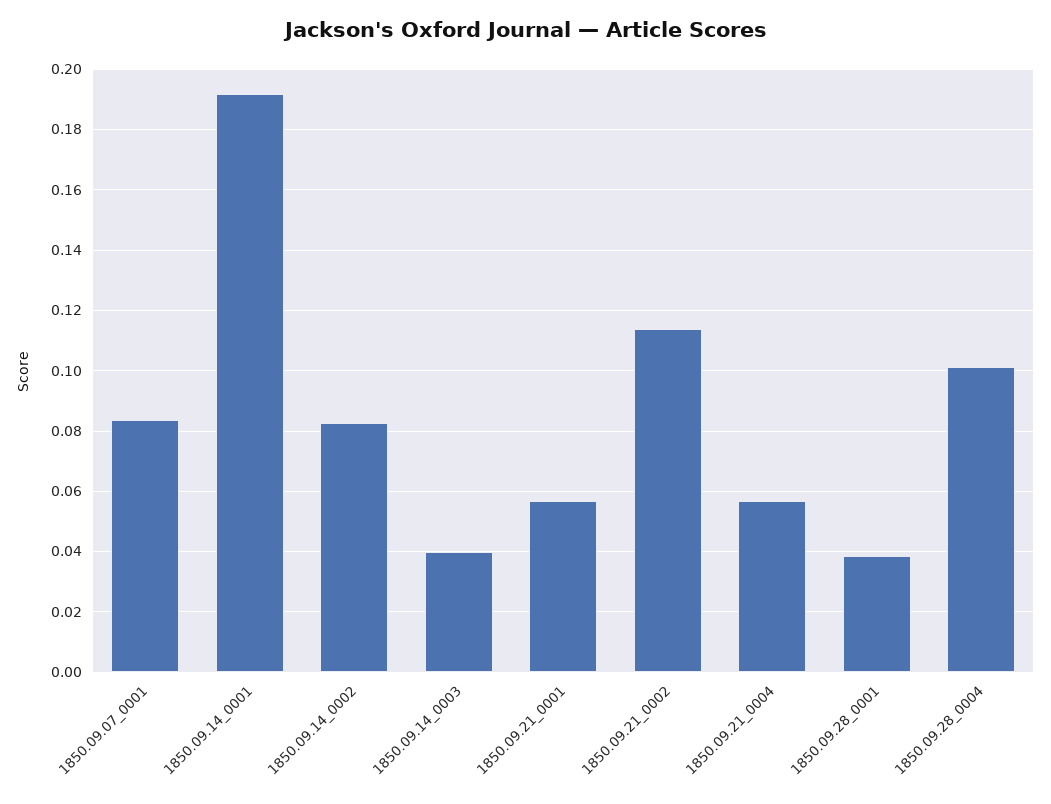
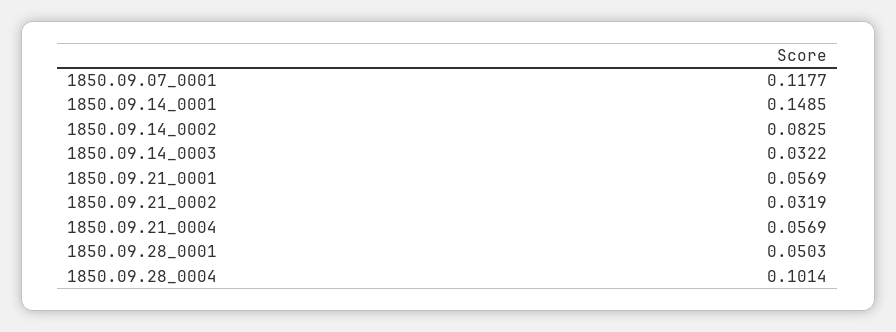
  {
-   "1850.09.07_0001": 0.084,
+   "1850.09.07_0001": 0.1177,
-   "1850.09.14_0001": 0.192,
+   "1850.09.14_0001": 0.1485,
    "1850.09.14_0002": 0.0825,
-   "1850.09.14_0003": 0.04,
+   "1850.09.14_0003": 0.0322,
    "1850.09.21_0001": 0.0569,
-   "1850.09.21_0002": 0.114,
+   "1850.09.21_0002": 0.0319,
    "1850.09.21_0004": 0.0569,
-   "1850.09.28_0001": 0.038,
+   "1850.09.28_0001": 0.0503,
    "1850.09.28_0004": 0.1014
  }

